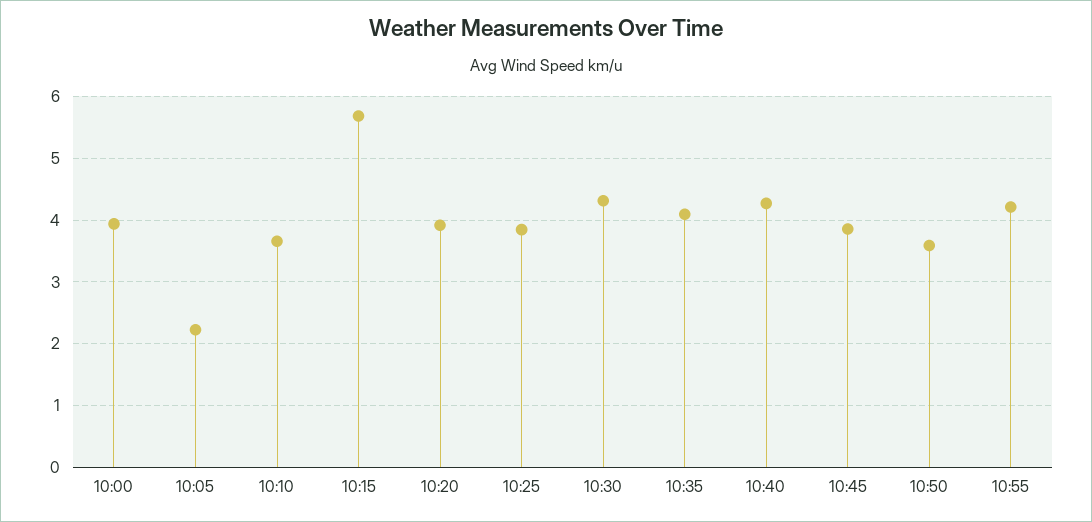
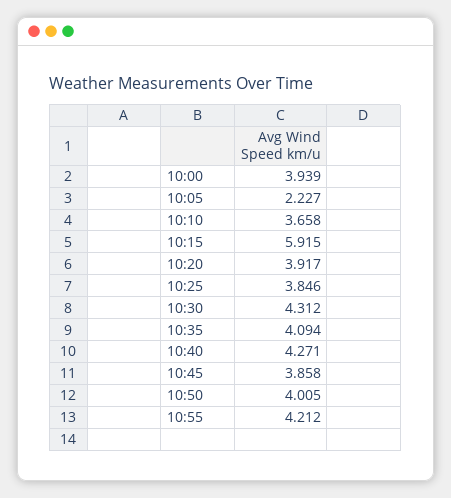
  {
    "10:00": 3.939,
    "10:05": 2.227,
    "10:10": 3.658,
-   "10:15": 5.7,
+   "10:15": 5.915,
    "10:20": 3.917,
    "10:25": 3.846,
    "10:30": 4.312,
    "10:35": 4.094,
    "10:40": 4.271,
    "10:45": 3.858,
-   "10:50": 3.6,
+   "10:50": 4.005,
    "10:55": 4.212
  }

